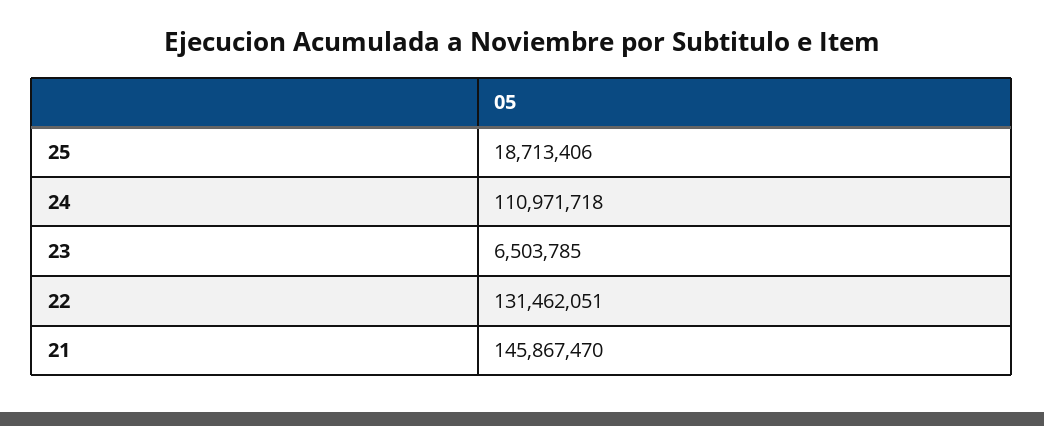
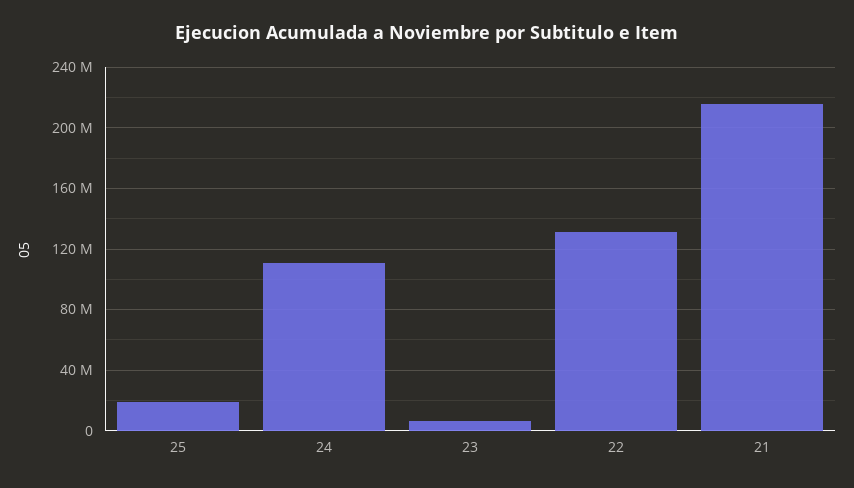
  {
    "25": 18713406,
    "24": 110971718,
    "23": 6503785,
    "22": 131462051,
-   "21": 145867470
+   "21": 215000000
  }

